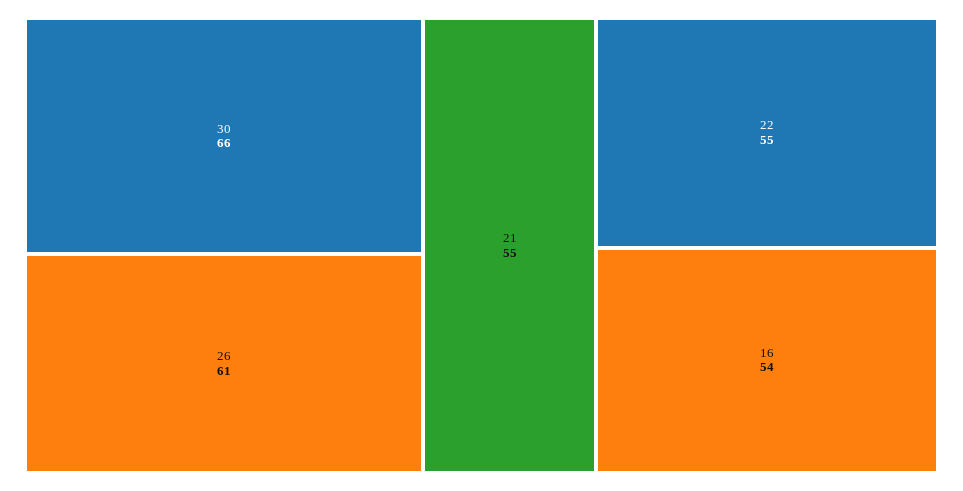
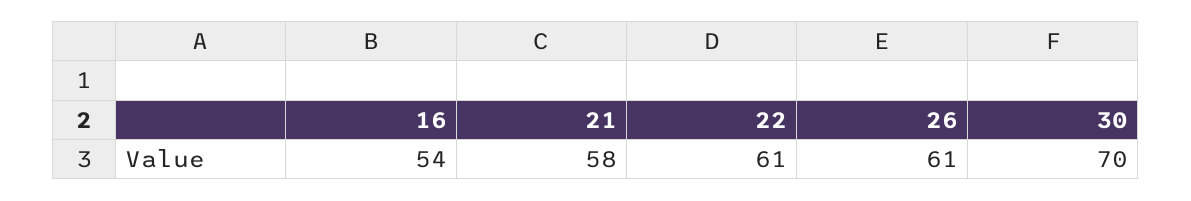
  {
-   "30": 66,
+   "30": 70,
    "26": 61,
-   "21": 55,
+   "21": 58,
-   "22": 55,
+   "22": 61,
    "16": 54
  }

